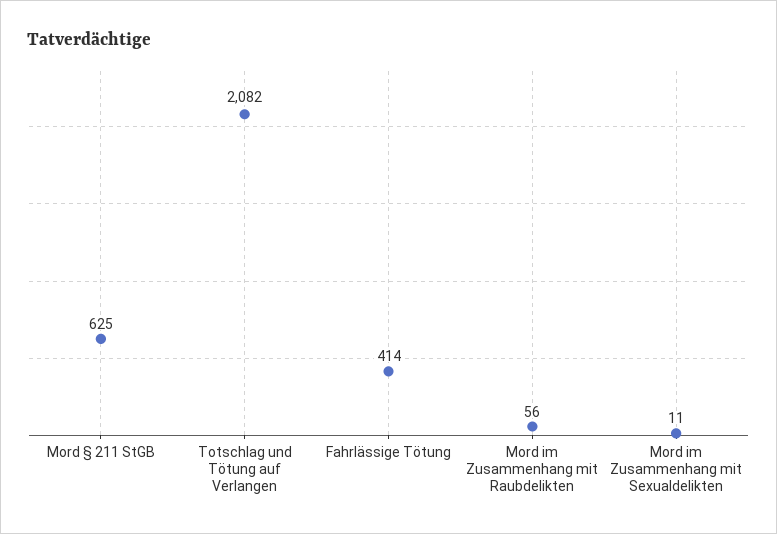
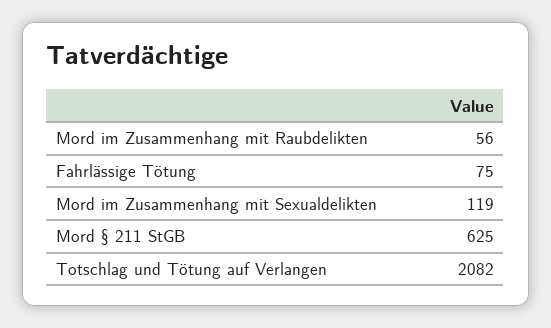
  {
    "Mord § 211 StGB": 625,
    "Totschlag und Tötung auf Verlangen": 2082,
-   "Fahrlässige Tötung": 414,
+   "Fahrlässige Tötung": 75,
    "Mord im Zusammenhang mit Raubdelikten": 56,
-   "Mord im Zusammenhang mit Sexualdelikten": 11
+   "Mord im Zusammenhang mit Sexualdelikten": 119
  }

